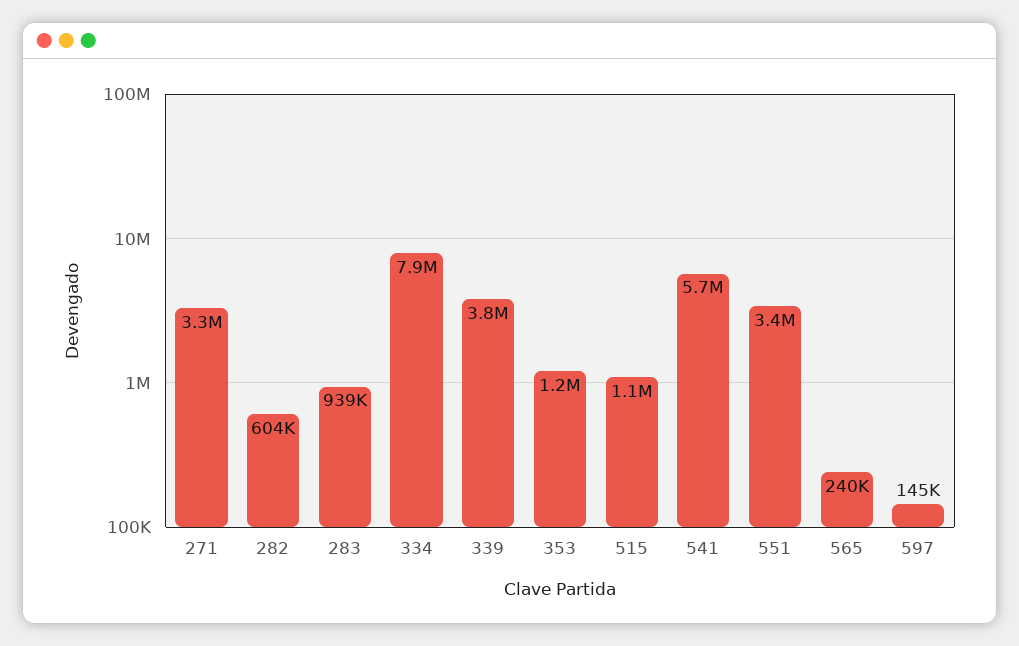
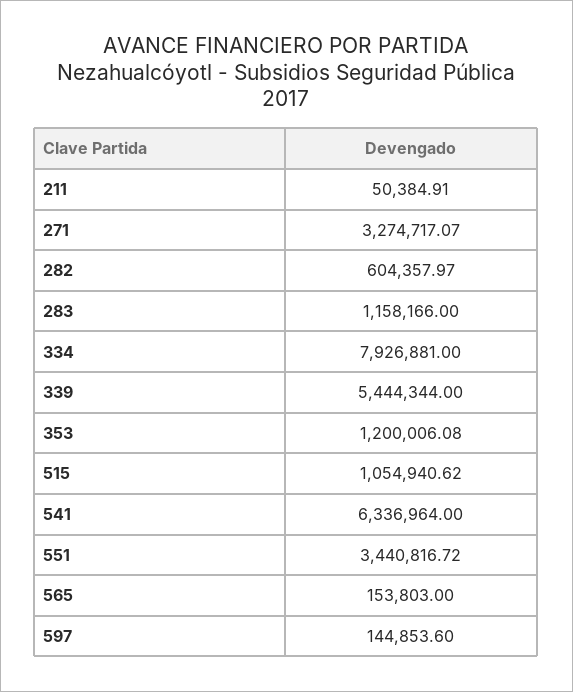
  {
    "271": 3274717.07,
    "282": 604357.97,
-   "283": 939000,
+   "283": 1158166,
    "334": 7926881,
-   "339": 3800000,
+   "339": 5444344,
    "353": 1200006.08,
    "515": 1054940.62,
-   "541": 5700000,
+   "541": 6336964,
    "551": 3440816.72,
-   "565": 240000,
+   "565": 153803,
-   "597": 144853.6
+   "597": 144853.6,
+   "211": 50384.91
  }

